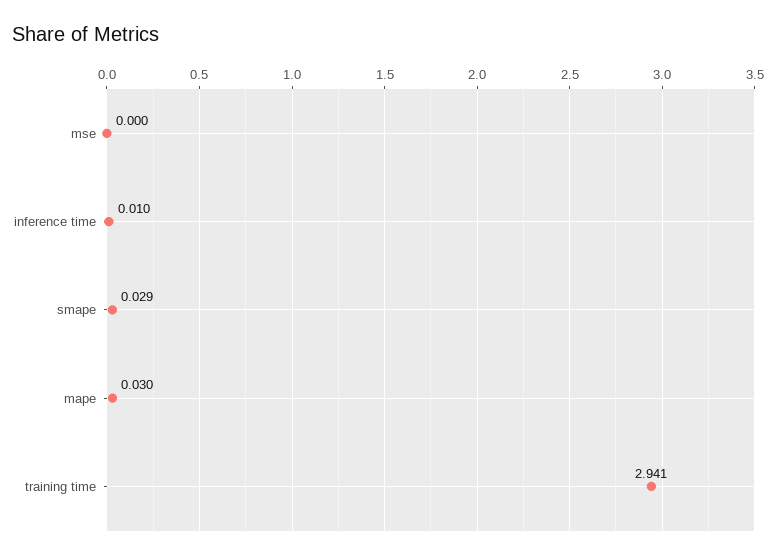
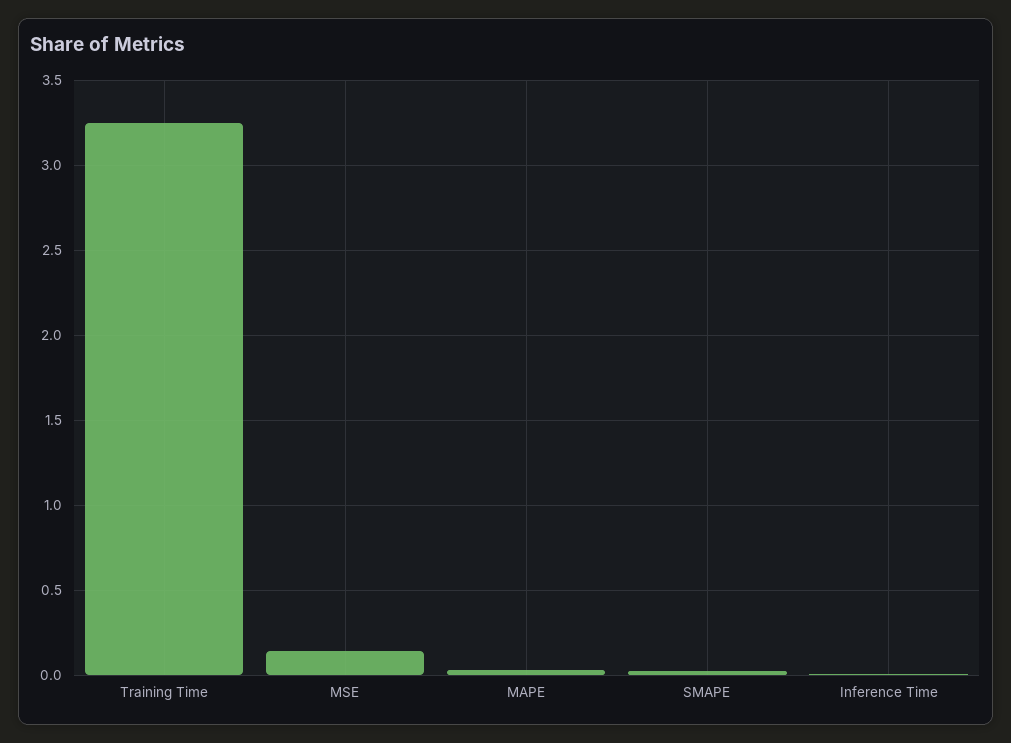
  {
-   "mse": 0,
+   "mse": 0.15,
    "inference time": 0.01,
    "smape": 0.029,
    "mape": 0.03,
-   "training time": 2.941
+   "training time": 3.25
  }

